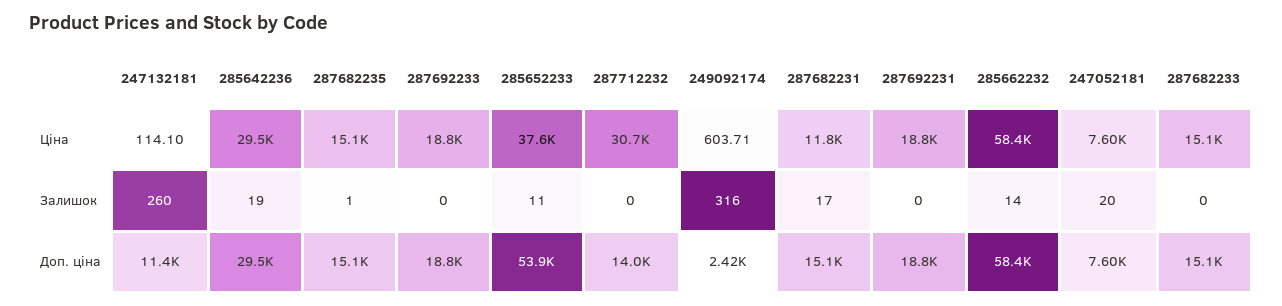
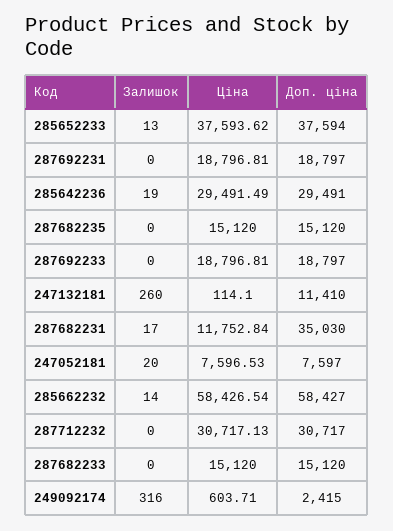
  {
    "247132181": {
      "Ціна": 114.1,
      "Залишок": 260,
      "Доп. ціна": 11410
    },
    "285642236": {
      "Ціна": 29491.49,
      "Залишок": 19,
      "Доп. ціна": 29491
    },
    "287682235": {
      "Ціна": 15120,
-     "Залишок": 1,
+     "Залишок": 0,
      "Доп. ціна": 15120
    },
    "287692233": {
      "Ціна": 18796.81,
      "Залишок": 0,
      "Доп. ціна": 18797
    },
    "285652233": {
      "Ціна": 37593.62,
-     "Залишок": 11,
+     "Залишок": 13,
-     "Доп. ціна": 53900
+     "Доп. ціна": 37594
    },
    "287712232": {
      "Ціна": 30717.13,
      "Залишок": 0,
-     "Доп. ціна": 14000
+     "Доп. ціна": 30717
    },
    "249092174": {
      "Ціна": 603.71,
      "Залишок": 316,
      "Доп. ціна": 2415
    },
    "287682231": {
      "Ціна": 11752.84,
      "Залишок": 17,
-     "Доп. ціна": 15100
+     "Доп. ціна": 35030
    },
    "287692231": {
      "Ціна": 18796.81,
      "Залишок": 0,
      "Доп. ціна": 18797
    },
    "285662232": {
      "Ціна": 58426.54,
      "Залишок": 14,
      "Доп. ціна": 58427
    },
    "247052181": {
      "Ціна": 7596.53,
      "Залишок": 20,
      "Доп. ціна": 7597
    },
    "287682233": {
      "Ціна": 15120,
      "Залишок": 0,
      "Доп. ціна": 15120
    }
  }

